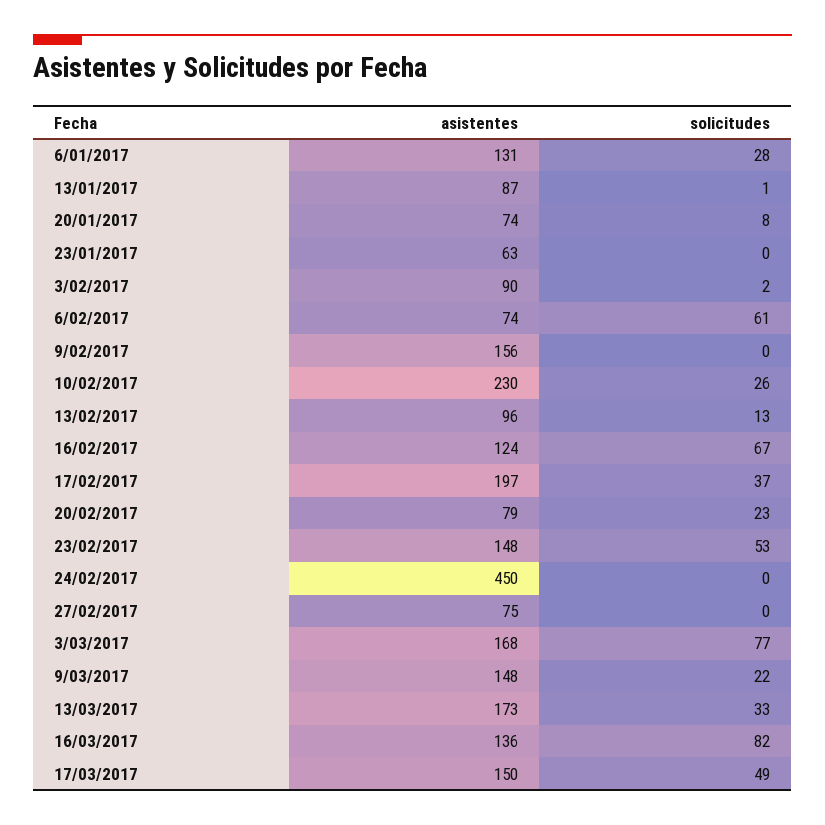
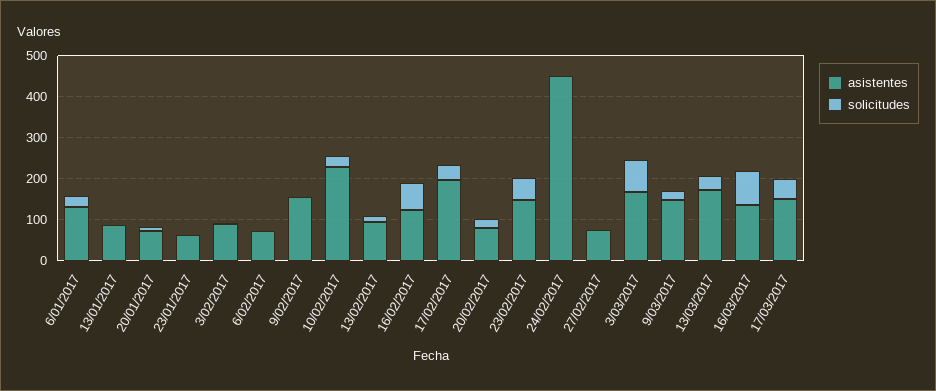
  {
    "asistentes": {
      "6/01/2017": 131,
      "13/01/2017": 87,
      "20/01/2017": 74,
      "23/01/2017": 63,
      "3/02/2017": 90,
      "6/02/2017": 74,
      "9/02/2017": 156,
      "10/02/2017": 230,
      "13/02/2017": 96,
      "16/02/2017": 124,
      "17/02/2017": 197,
      "20/02/2017": 79,
      "23/02/2017": 148,
      "24/02/2017": 450,
      "27/02/2017": 75,
      "3/03/2017": 168,
      "9/03/2017": 148,
      "13/03/2017": 173,
      "16/03/2017": 136,
      "17/03/2017": 150
    },
    "solicitudes": {
      "6/01/2017": 28,
      "13/01/2017": 1,
      "20/01/2017": 8,
      "23/01/2017": 0,
      "3/02/2017": 2,
-     "6/02/2017": 61,
+     "6/02/2017": 0,
      "9/02/2017": 0,
      "10/02/2017": 26,
      "13/02/2017": 13,
      "16/02/2017": 67,
      "17/02/2017": 37,
      "20/02/2017": 23,
      "23/02/2017": 53,
      "24/02/2017": 0,
      "27/02/2017": 0,
      "3/03/2017": 77,
      "9/03/2017": 22,
      "13/03/2017": 33,
      "16/03/2017": 82,
      "17/03/2017": 49
    }
  }

